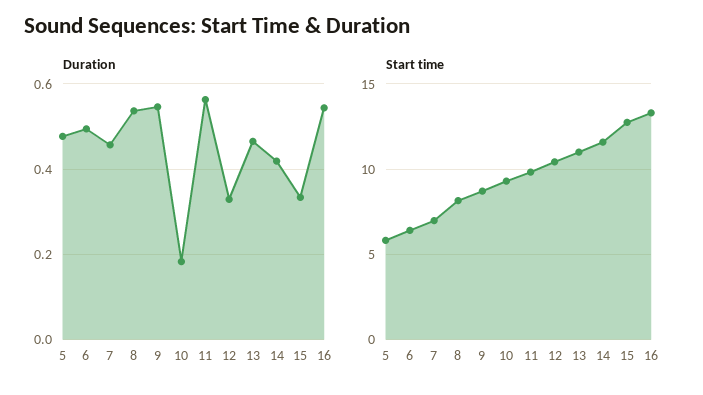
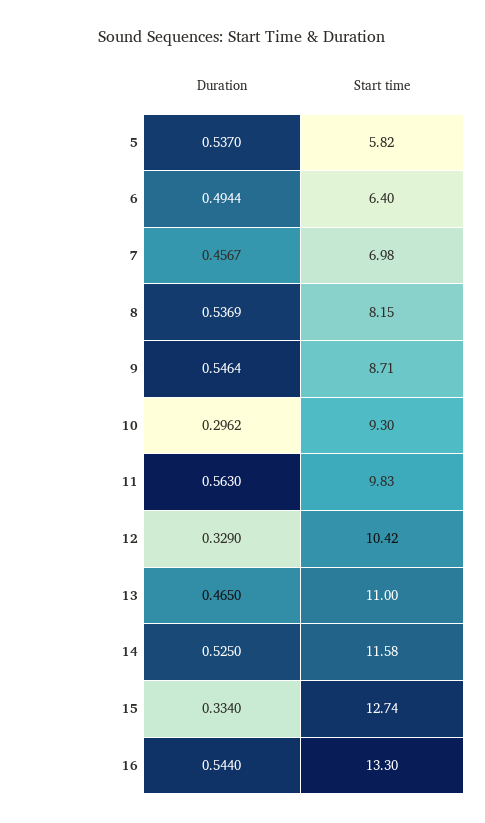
  {
    "Duration": {
-     "5": 0.48,
+     "5": 0.537,
      "6": 0.4944,
      "7": 0.4567,
      "8": 0.5369,
      "9": 0.5464,
-     "10": 0.18,
+     "10": 0.2962,
      "11": 0.563,
      "12": 0.329,
      "13": 0.465,
-     "14": 0.42,
+     "14": 0.525,
      "15": 0.334,
      "16": 0.544
    },
    "Start time": {
      "5": 5.82,
      "6": 6.4,
      "7": 6.98,
      "8": 8.15,
      "9": 8.71,
      "10": 9.3,
      "11": 9.83,
      "12": 10.42,
      "13": 11,
      "14": 11.58,
      "15": 12.74,
      "16": 13.3
    }
  }

